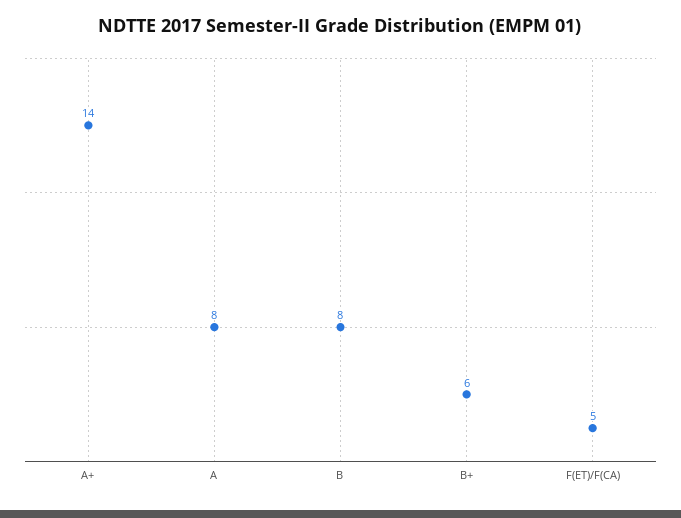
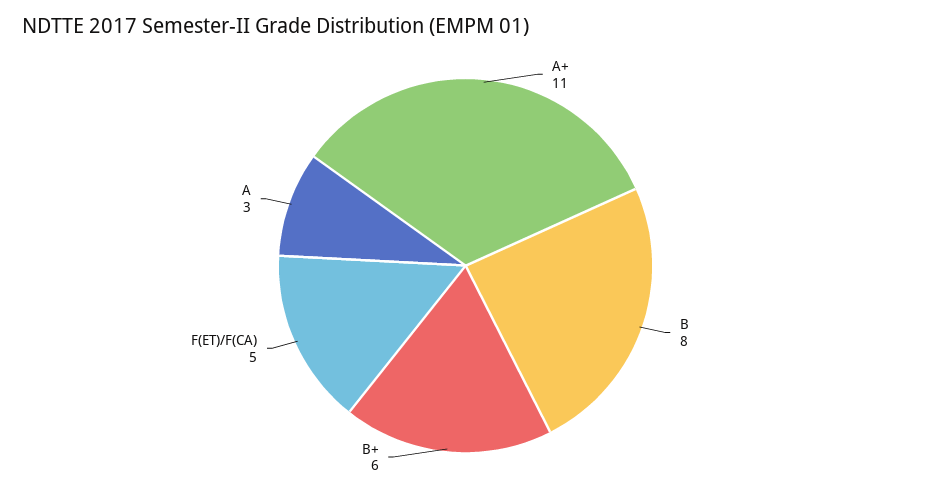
  {
-   "A+": 14,
+   "A+": 11,
-   "A": 8,
+   "A": 3,
    "B": 8,
    "B+": 6,
    "F(ET)/F(CA)": 5
  }

